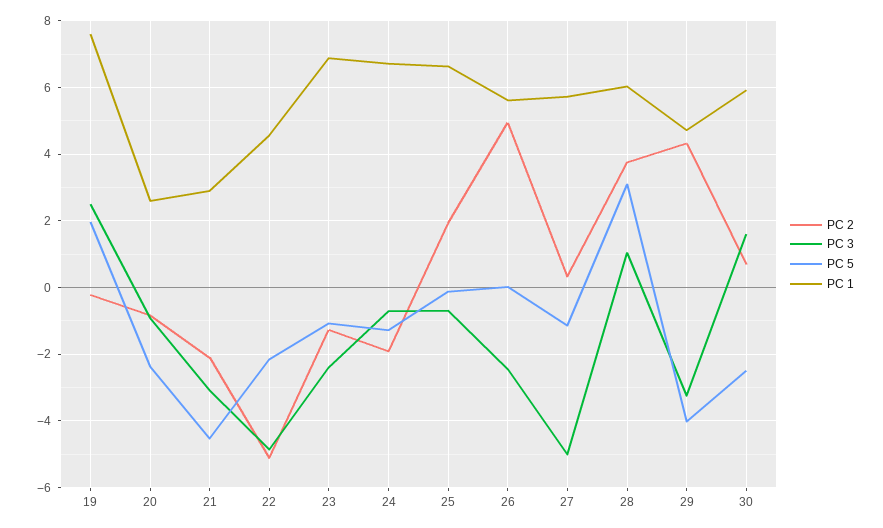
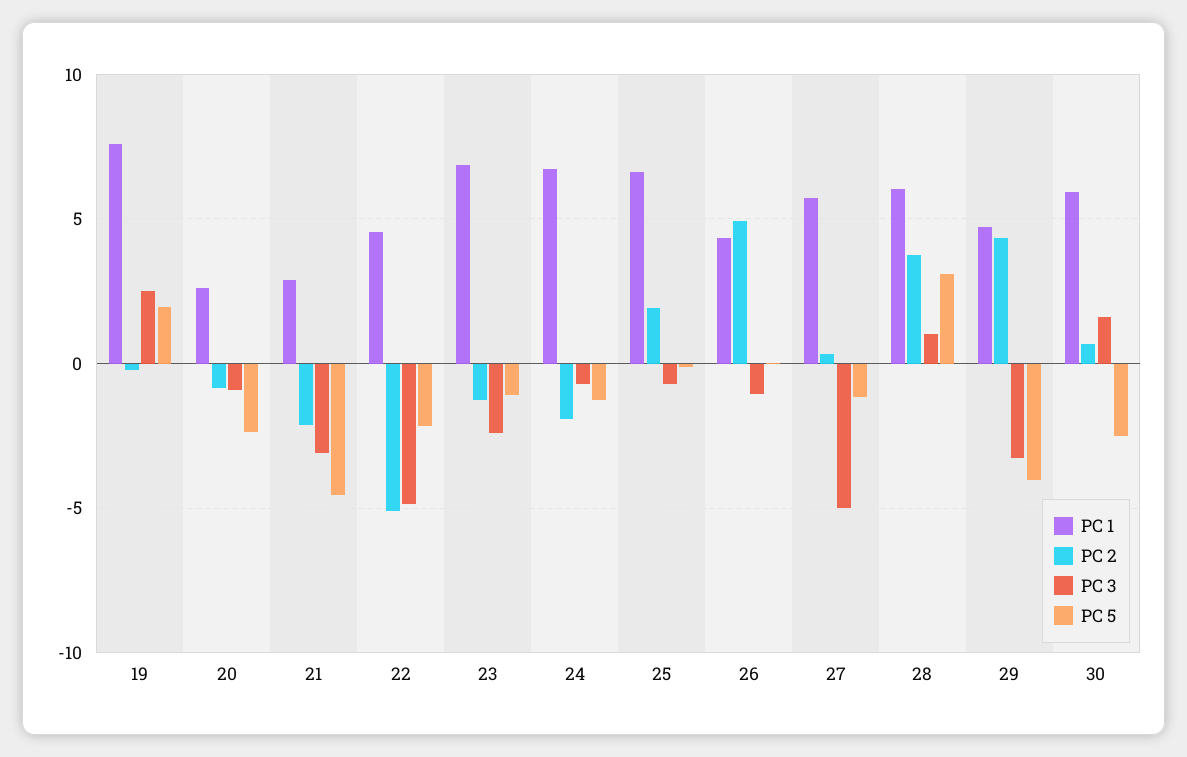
  {
    "PC 2": {
      "19": -0.2,
      "20": -0.8,
      "21": -2.2,
      "22": -5.2,
      "23": -1.2,
      "24": -2,
      "25": 2,
      "26": 5,
      "27": 0.4,
      "28": 3.8,
      "29": 4.4,
      "30": 0.6
    },
    "PC 3": {
      "19": 2.6,
      "20": -1,
      "21": -3,
      "22": -4.8,
      "23": -2.4,
      "24": -0.8,
      "25": -0.6,
-     "26": -2.4,
+     "26": -1,
      "27": -5,
      "28": 1,
      "29": -3.2,
      "30": 1.6
    },
    "PC 5": {
      "19": 2,
      "20": -2.4,
      "21": -4.6,
      "22": -2.2,
      "23": -1,
      "24": -1.2,
      "25": -0.2,
      "26": 0,
      "27": -1.2,
      "28": 3,
      "29": -4,
      "30": -2.4
    },
    "PC 1": {
      "19": 7.6,
      "20": 2.6,
      "21": 2.8,
      "22": 4.6,
      "23": 6.8,
      "24": 6.8,
      "25": 6.6,
-     "26": 5.6,
+     "26": 4.5,
      "27": 5.8,
      "28": 6,
      "29": 4.8,
      "30": 6
    }
  }

